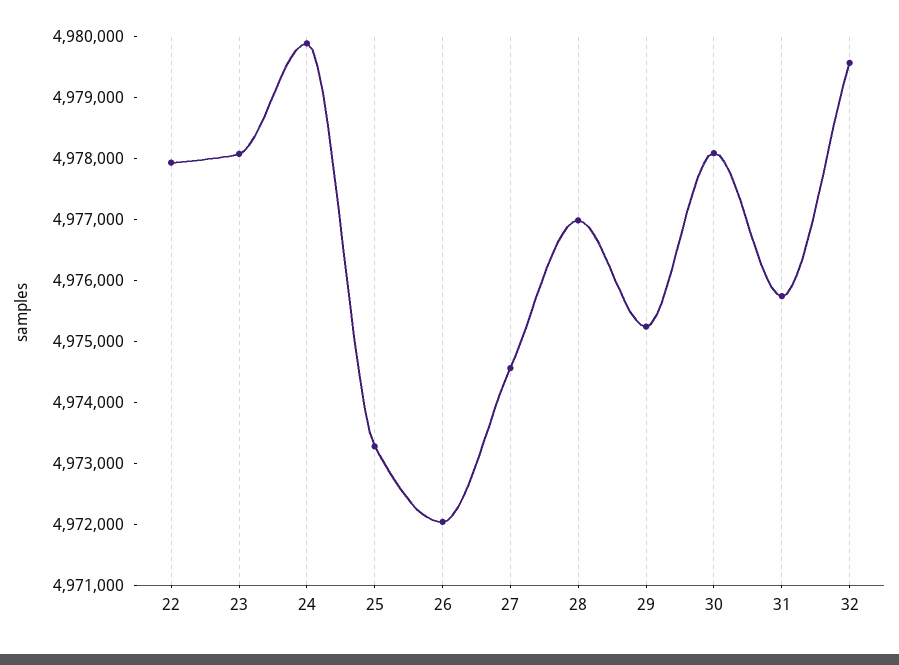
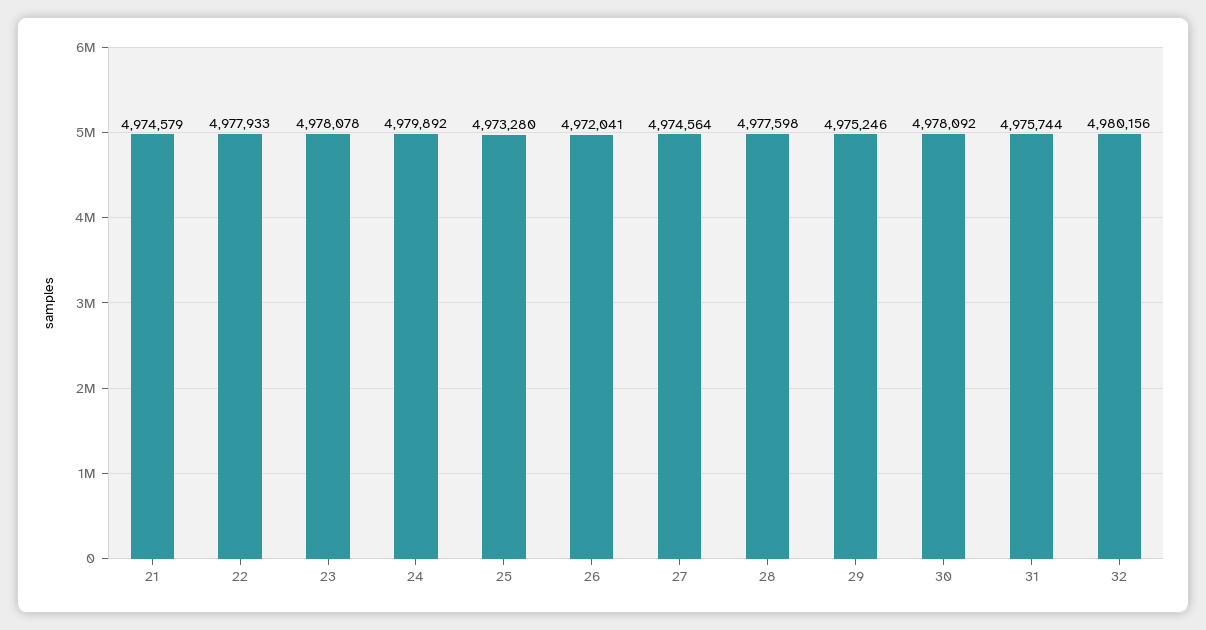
  {
    "22": 4977933,
    "23": 4978078,
    "24": 4979892,
    "25": 4973280,
    "26": 4972041,
    "27": 4974564,
-   "28": 4977000,
+   "28": 4977598,
    "29": 4975246,
    "30": 4978092,
    "31": 4975744,
-   "32": 4979600
+   "32": 4980156,
+   "21": 4974579
  }

